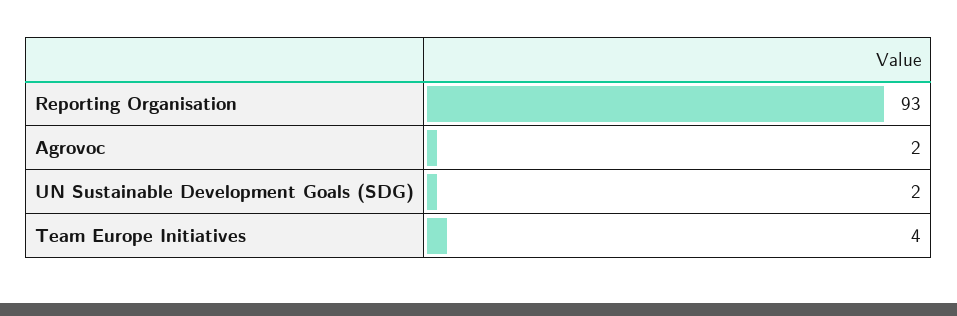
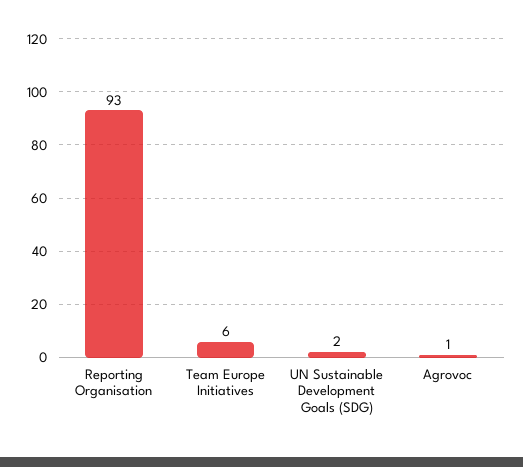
  {
    "Reporting Organisation": 93,
-   "Agrovoc": 2,
+   "Agrovoc": 1,
    "UN Sustainable Development Goals (SDG)": 2,
-   "Team Europe Initiatives": 4
+   "Team Europe Initiatives": 6
  }

